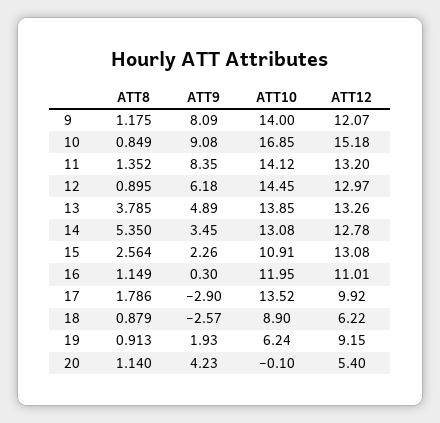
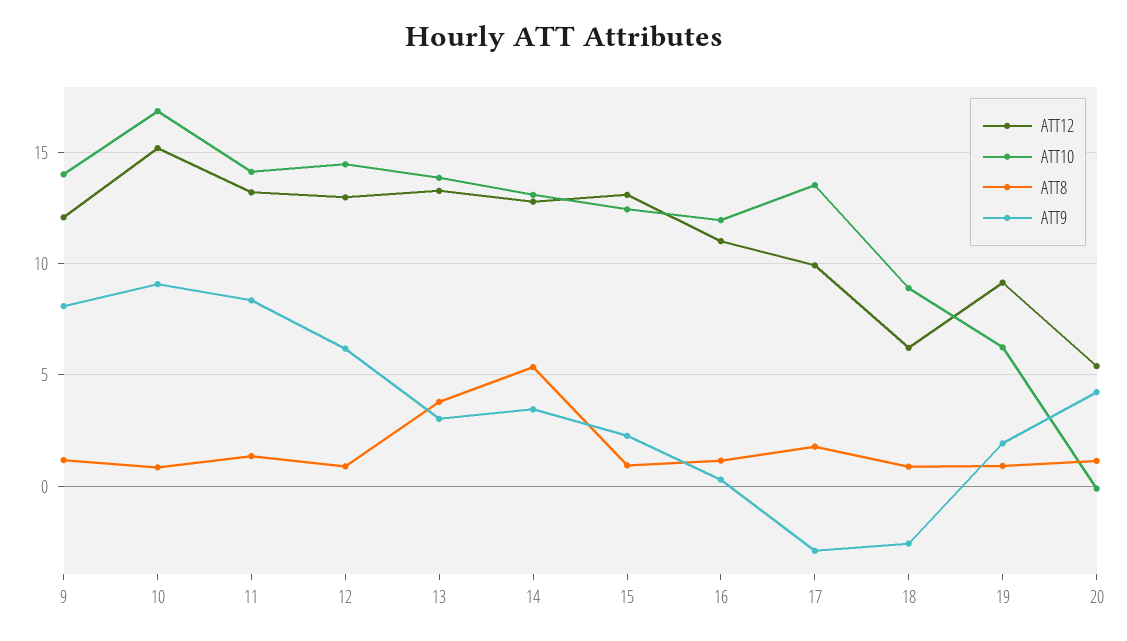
  {
    "ATT8": {
      "9": 1.175,
      "10": 0.849,
      "11": 1.352,
      "12": 0.895,
      "13": 3.785,
      "14": 5.35,
-     "15": 2.564,
+     "15": 1,
      "16": 1.149,
      "17": 1.786,
      "18": 0.879,
      "19": 0.913,
      "20": 1.14
    },
    "ATT9": {
      "9": 8.09,
      "10": 9.08,
      "11": 8.35,
      "12": 6.18,
-     "13": 4.89,
+     "13": 3,
      "14": 3.45,
      "15": 2.26,
      "16": 0.3,
      "17": -2.9,
      "18": -2.57,
      "19": 1.93,
      "20": 4.23
    },
    "ATT10": {
      "9": 14,
      "10": 16.85,
      "11": 14.12,
      "12": 14.45,
      "13": 13.85,
      "14": 13.08,
-     "15": 10.91,
+     "15": 12.5,
      "16": 11.95,
      "17": 13.52,
      "18": 8.9,
      "19": 6.24,
      "20": -0.1
    },
    "ATT12": {
      "9": 12.07,
      "10": 15.18,
      "11": 13.2,
      "12": 12.97,
      "13": 13.26,
      "14": 12.78,
      "15": 13.08,
      "16": 11.01,
      "17": 9.92,
      "18": 6.22,
      "19": 9.15,
      "20": 5.4
    }
  }

